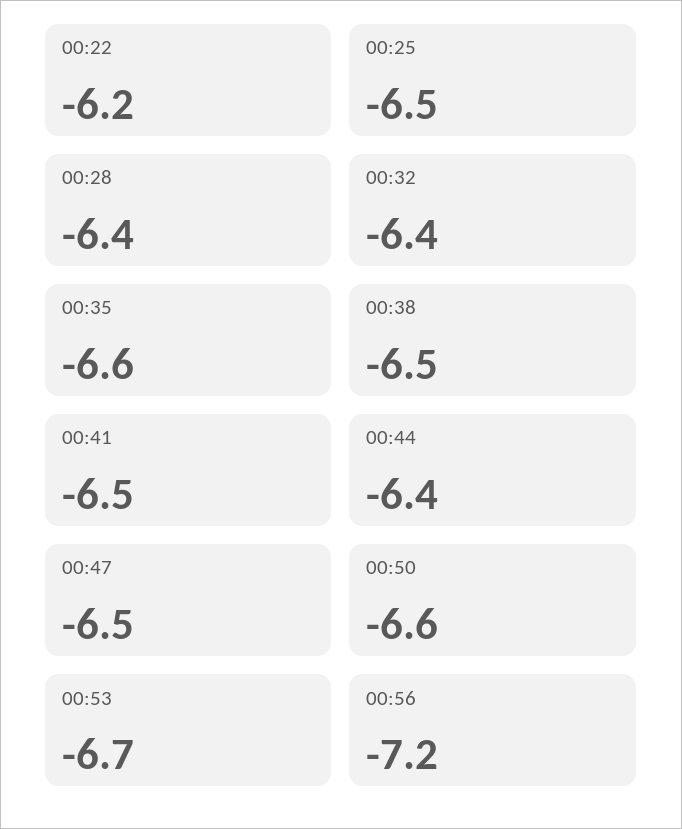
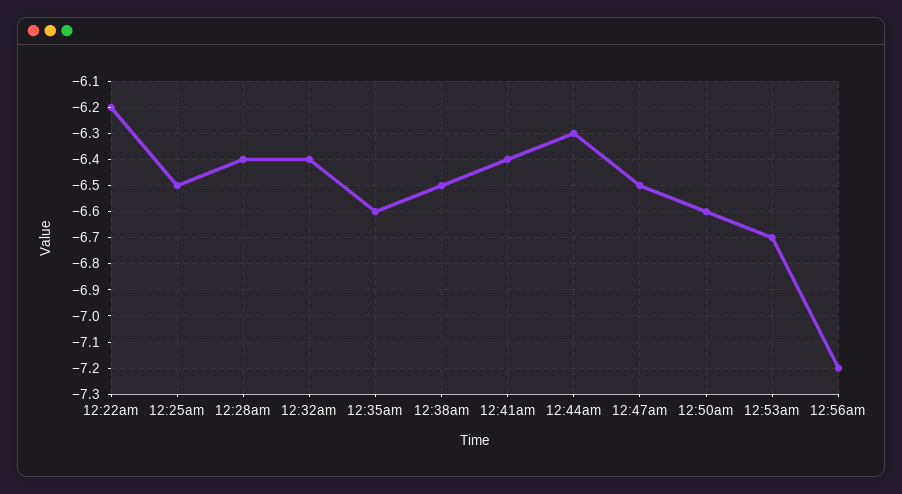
  {
    "00:22": -6.2,
    "00:25": -6.5,
    "00:28": -6.4,
    "00:32": -6.4,
    "00:35": -6.6,
    "00:38": -6.5,
-   "00:41": -6.5,
+   "00:41": -6.4,
-   "00:44": -6.4,
+   "00:44": -6.3,
    "00:47": -6.5,
    "00:50": -6.6,
    "00:53": -6.7,
    "00:56": -7.2
  }

